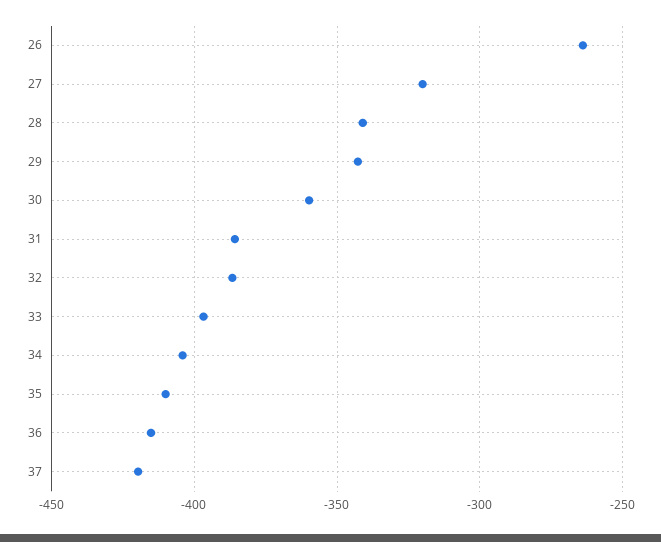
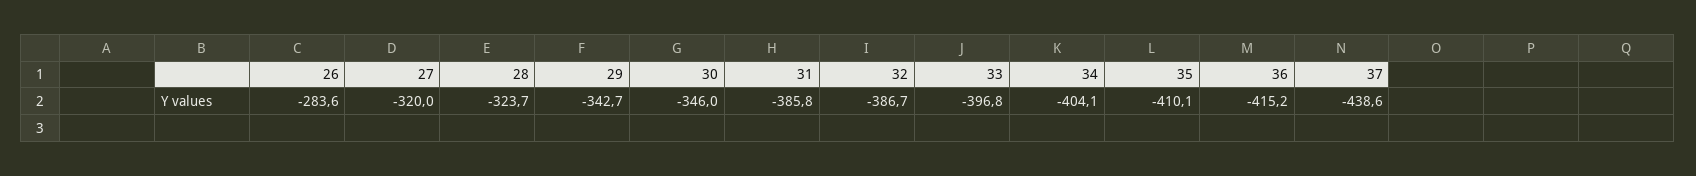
  {
-   "26": -265,
+   "26": -283.6,
    "27": -320,
-   "28": -340,
+   "28": -323.7,
    "29": -342.7,
-   "30": -360,
+   "30": -346,
    "31": -385.8,
    "32": -386.7,
    "33": -396.8,
    "34": -404.1,
    "35": -410.1,
    "36": -415.2,
-   "37": -420
+   "37": -438.6
  }

